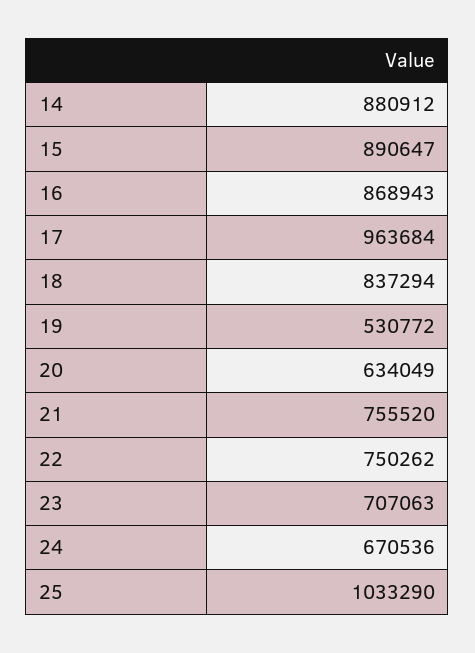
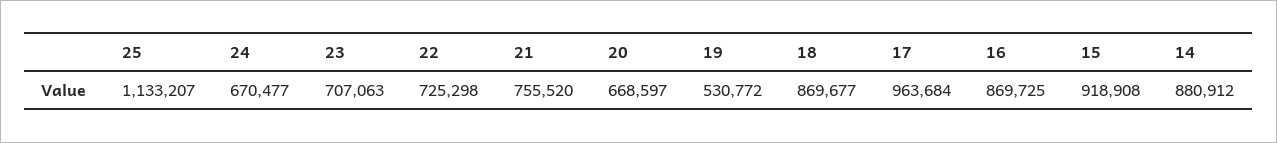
  {
    "14": 880912,
-   "15": 890647,
+   "15": 918908,
-   "16": 868943,
+   "16": 869725,
    "17": 963684,
-   "18": 837294,
+   "18": 869677,
    "19": 530772,
-   "20": 634049,
+   "20": 668597,
    "21": 755520,
-   "22": 750262,
+   "22": 725298,
    "23": 707063,
-   "24": 670536,
+   "24": 670477,
-   "25": 1033290
+   "25": 1133207
  }

